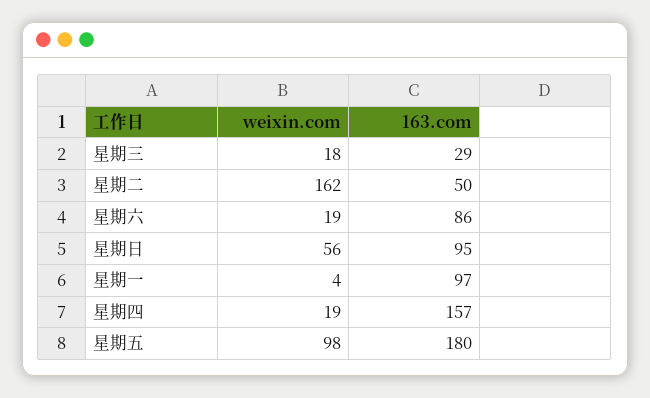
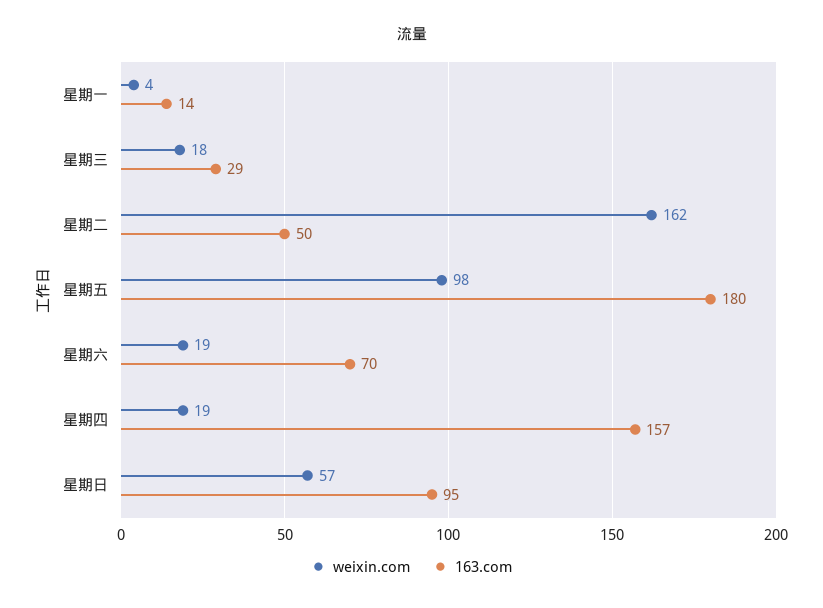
  {
    "weixin.com": {
      "星期三": 18,
      "星期二": 162,
      "星期六": 19,
-     "星期日": 56,
+     "星期日": 57,
      "星期一": 4,
      "星期四": 19,
      "星期五": 98
    },
    "163.com": {
      "星期三": 29,
      "星期二": 50,
-     "星期六": 86,
+     "星期六": 70,
      "星期日": 95,
-     "星期一": 97,
+     "星期一": 14,
      "星期四": 157,
      "星期五": 180
    }
  }

